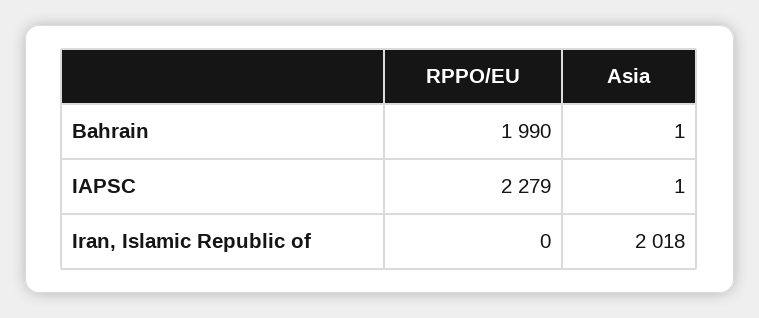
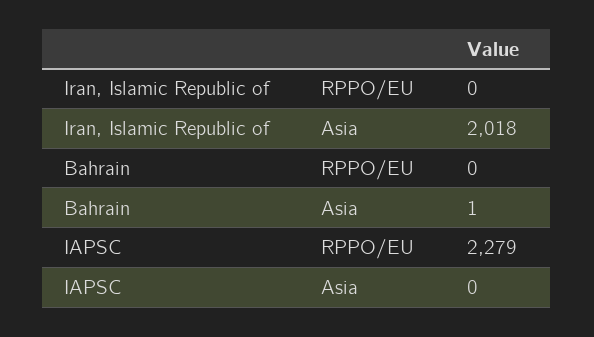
  {
    "RPPO/EU": {
-     "Bahrain": 1990,
+     "Bahrain": 0,
      "IAPSC": 2279,
      "Iran, Islamic Republic of": 0
    },
    "Asia": {
      "Bahrain": 1,
-     "IAPSC": 1,
+     "IAPSC": 0,
      "Iran, Islamic Republic of": 2018
    }
  }

